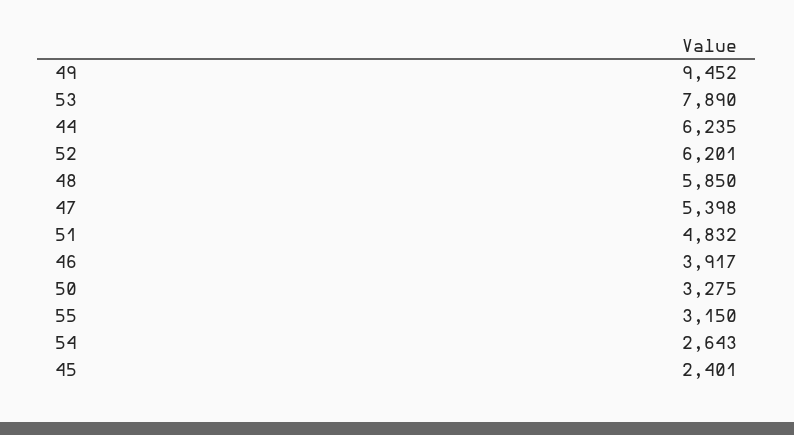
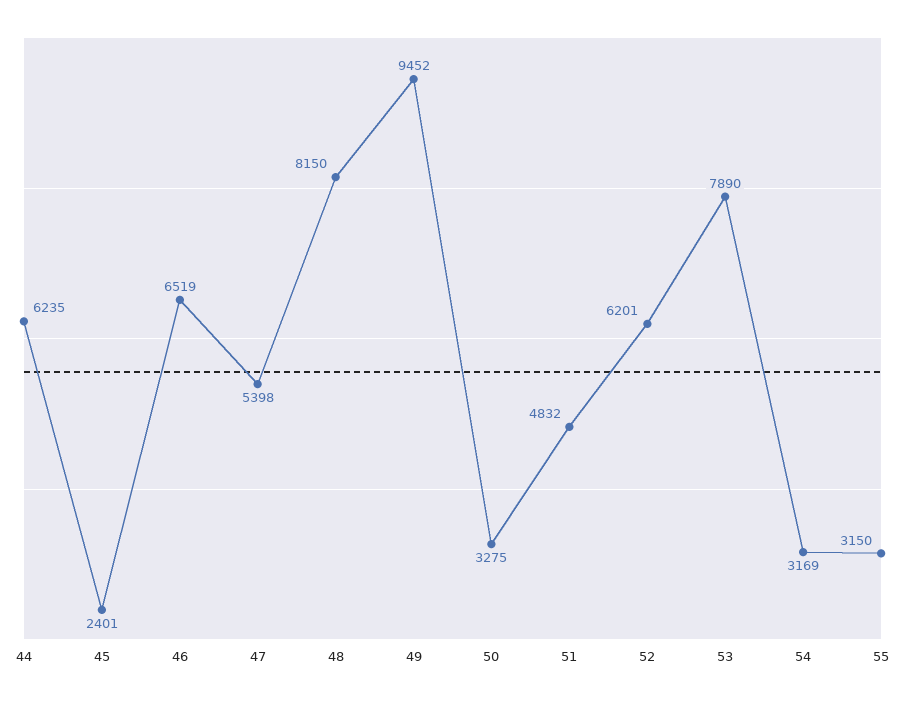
  {
    "49": 9452,
    "53": 7890,
    "44": 6235,
    "52": 6201,
-   "48": 5850,
+   "48": 8150,
    "47": 5398,
    "51": 4832,
-   "46": 3917,
+   "46": 6519,
    "50": 3275,
    "55": 3150,
-   "54": 2643,
+   "54": 3169,
    "45": 2401
  }

